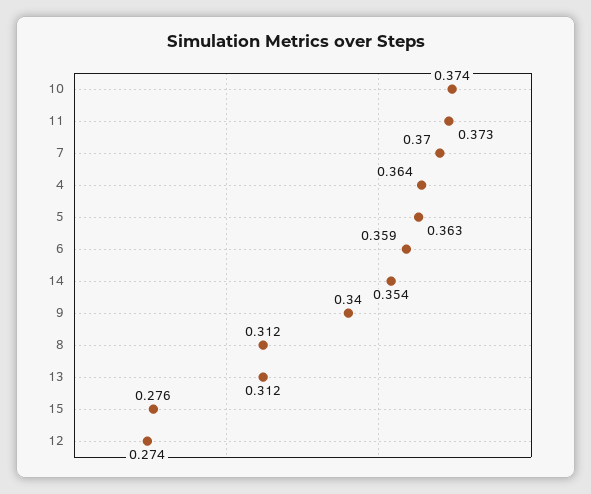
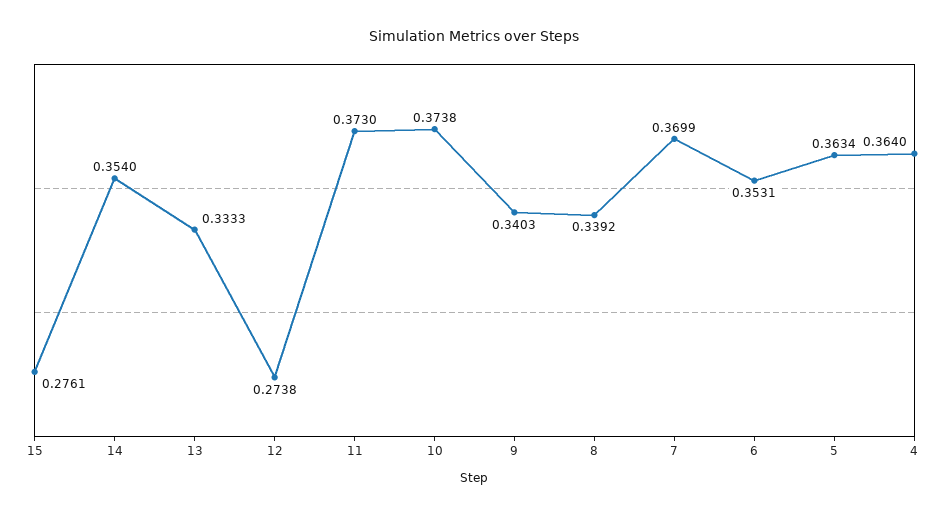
  {
    "10": 0.3738,
    "11": 0.373,
    "7": 0.3699,
    "4": 0.364,
    "5": 0.3634,
-   "6": 0.359,
+   "6": 0.3531,
    "14": 0.354,
    "9": 0.3403,
-   "8": 0.312,
+   "8": 0.3392,
-   "13": 0.312,
+   "13": 0.3333,
    "15": 0.2761,
    "12": 0.2738
  }

